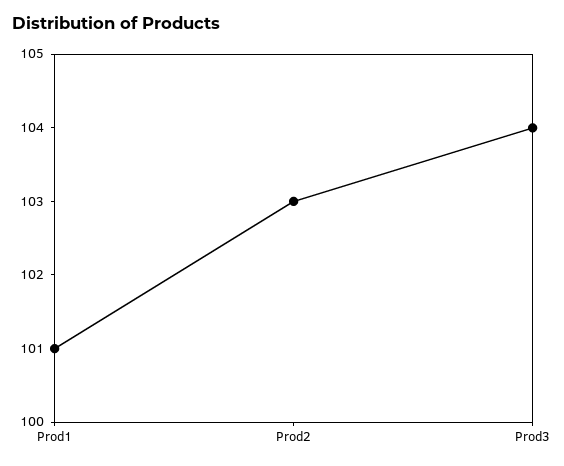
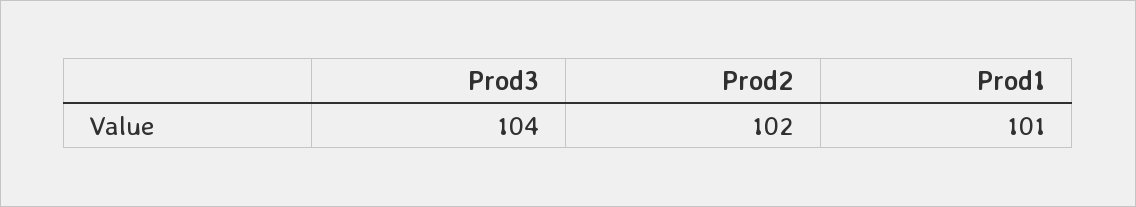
  {
    "Prod1": 101,
-   "Prod2": 103,
+   "Prod2": 102,
    "Prod3": 104
  }

